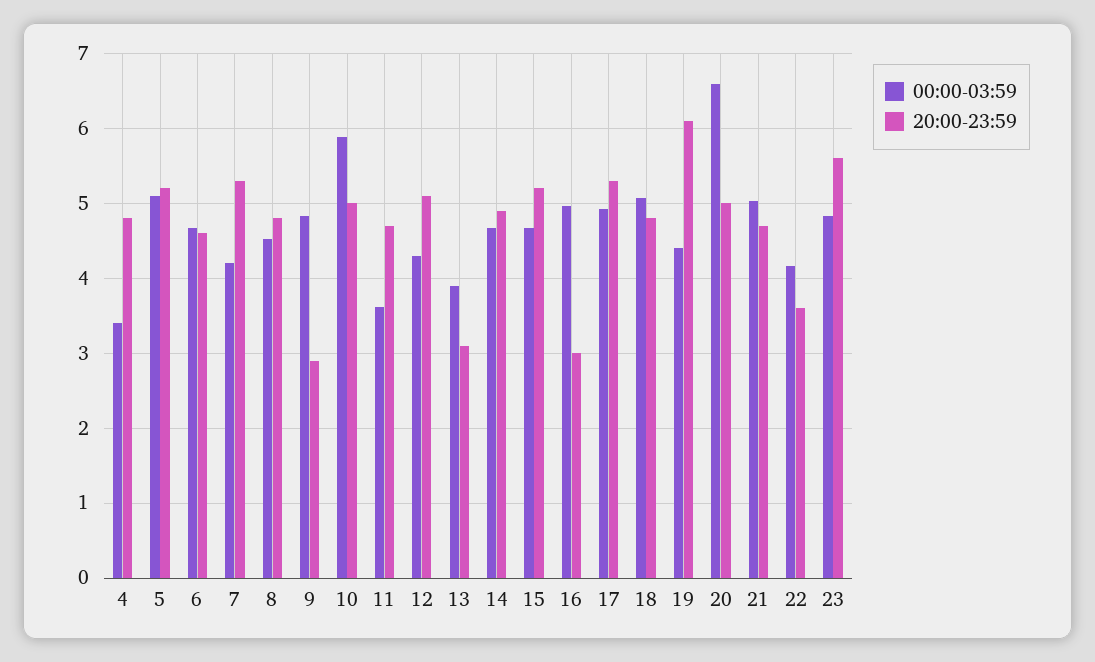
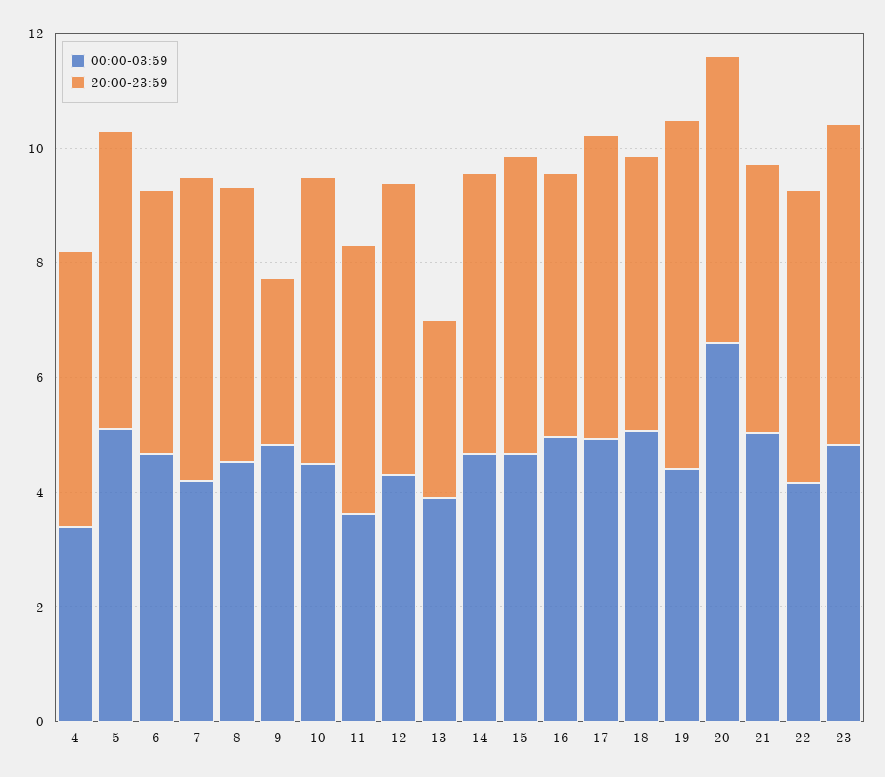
  {
    "00:00-03:59": {
      "4": 3.4,
      "5": 5.1,
      "6": 4.7,
      "7": 4.2,
      "8": 4.5,
      "9": 4.8,
-     "10": 5.9,
+     "10": 4.5,
      "11": 3.6,
      "12": 4.3,
      "13": 3.9,
      "14": 4.7,
      "15": 4.7,
      "16": 5,
      "17": 4.9,
      "18": 5.1,
      "19": 4.4,
      "20": 6.6,
      "21": 5,
      "22": 4.2,
      "23": 4.8
    },
    "20:00-23:59": {
      "4": 4.8,
      "5": 5.2,
      "6": 4.6,
      "7": 5.3,
      "8": 4.8,
      "9": 2.9,
      "10": 5,
      "11": 4.7,
      "12": 5.1,
      "13": 3.1,
      "14": 4.9,
      "15": 5.2,
-     "16": 3,
+     "16": 4.5,
      "17": 5.3,
      "18": 4.8,
      "19": 6.1,
      "20": 5,
      "21": 4.7,
-     "22": 3.6,
+     "22": 5,
      "23": 5.6
    }
  }

